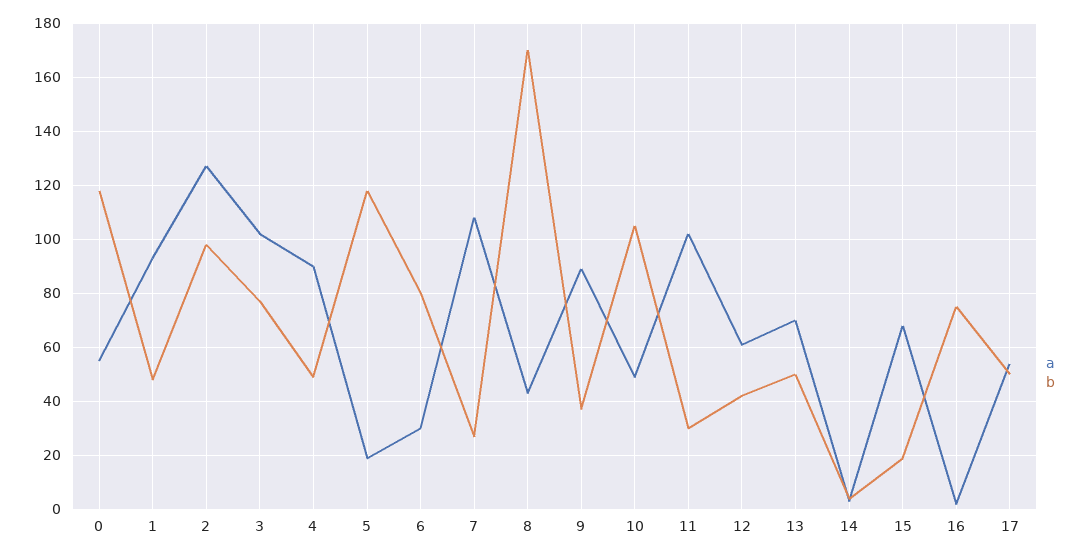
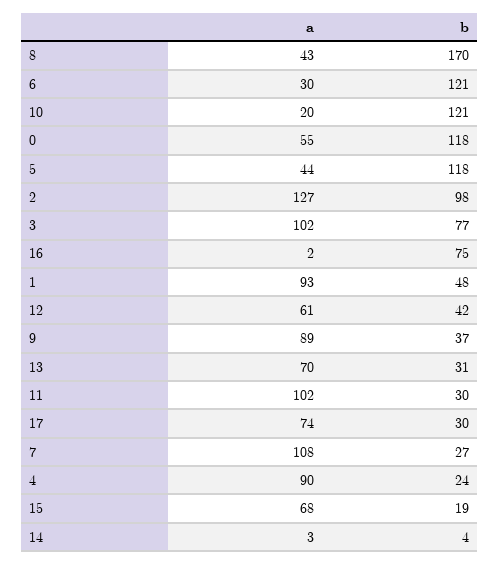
  {
    "a": {
      "0": 55,
      "1": 93,
      "2": 127,
      "3": 102,
      "4": 90,
-     "5": 20,
+     "5": 44,
      "6": 30,
      "7": 108,
      "8": 43,
      "9": 89,
-     "10": 50,
+     "10": 20,
      "11": 102,
      "12": 61,
      "13": 70,
      "14": 3,
      "15": 68,
      "16": 2,
-     "17": 55
+     "17": 74
    },
    "b": {
      "0": 118,
      "1": 48,
      "2": 98,
      "3": 77,
-     "4": 50,
+     "4": 24,
      "5": 118,
-     "6": 80,
+     "6": 121,
      "7": 27,
      "8": 170,
      "9": 37,
-     "10": 105,
+     "10": 121,
      "11": 30,
      "12": 42,
-     "13": 50,
+     "13": 31,
      "14": 4,
      "15": 19,
      "16": 75,
-     "17": 50
+     "17": 30
    }
  }

